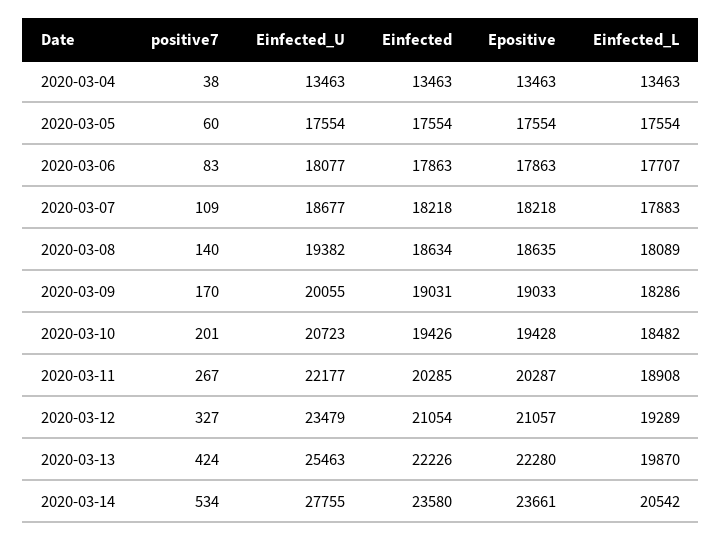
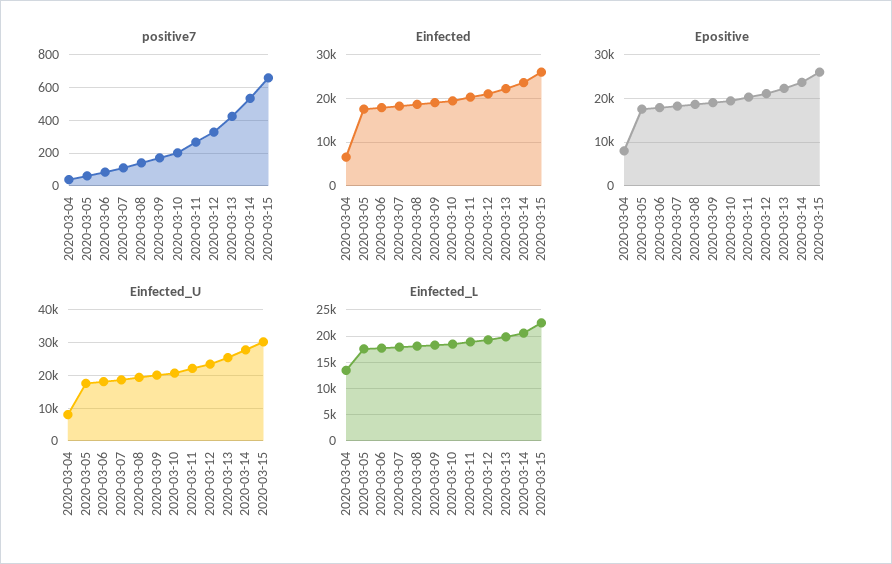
  {
    "positive7": {
      "2020-03-04": 38,
      "2020-03-05": 60,
      "2020-03-06": 83,
      "2020-03-07": 109,
      "2020-03-08": 140,
      "2020-03-09": 170,
      "2020-03-10": 201,
      "2020-03-11": 267,
      "2020-03-12": 327,
      "2020-03-13": 424,
-     "2020-03-14": 534
+     "2020-03-14": 534,
+     "2020-03-15": 650
    },
    "Einfected_U": {
-     "2020-03-04": 13463,
+     "2020-03-04": 8000,
      "2020-03-05": 17554,
      "2020-03-06": 18077,
      "2020-03-07": 18677,
      "2020-03-08": 19382,
      "2020-03-09": 20055,
      "2020-03-10": 20723,
      "2020-03-11": 22177,
      "2020-03-12": 23479,
      "2020-03-13": 25463,
-     "2020-03-14": 27755
+     "2020-03-14": 27755,
+     "2020-03-15": 30000
    },
    "Einfected": {
-     "2020-03-04": 13463,
+     "2020-03-04": 6000,
      "2020-03-05": 17554,
      "2020-03-06": 17863,
      "2020-03-07": 18218,
      "2020-03-08": 18634,
      "2020-03-09": 19031,
      "2020-03-10": 19426,
      "2020-03-11": 20285,
      "2020-03-12": 21054,
      "2020-03-13": 22226,
-     "2020-03-14": 23580
+     "2020-03-14": 23580,
+     "2020-03-15": 26000
    },
    "Epositive": {
-     "2020-03-04": 13463,
+     "2020-03-04": 8000,
      "2020-03-05": 17554,
      "2020-03-06": 17863,
      "2020-03-07": 18218,
      "2020-03-08": 18635,
      "2020-03-09": 19033,
      "2020-03-10": 19428,
      "2020-03-11": 20287,
      "2020-03-12": 21057,
      "2020-03-13": 22280,
-     "2020-03-14": 23661
+     "2020-03-14": 23661,
+     "2020-03-15": 26000
    },
    "Einfected_L": {
      "2020-03-04": 13463,
      "2020-03-05": 17554,
      "2020-03-06": 17707,
      "2020-03-07": 17883,
      "2020-03-08": 18089,
      "2020-03-09": 18286,
      "2020-03-10": 18482,
      "2020-03-11": 18908,
      "2020-03-12": 19289,
      "2020-03-13": 19870,
-     "2020-03-14": 20542
+     "2020-03-14": 20542,
+     "2020-03-15": 22500
    }
  }

